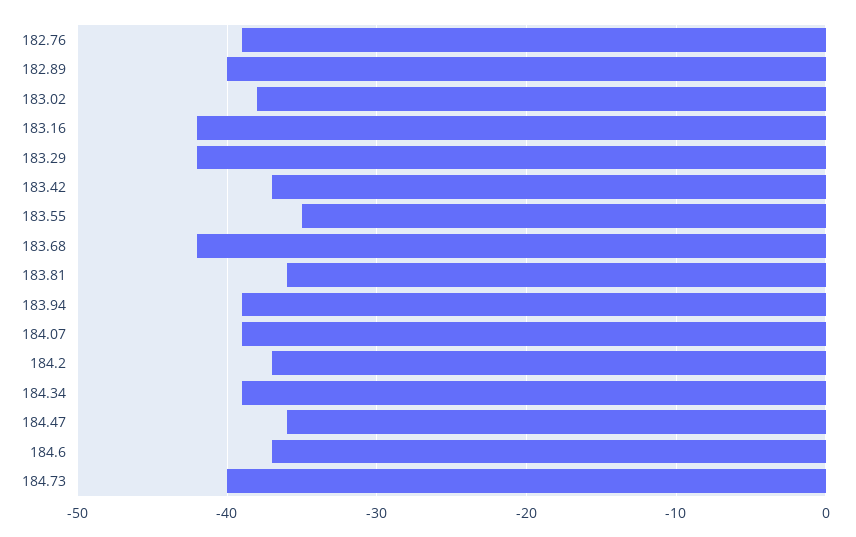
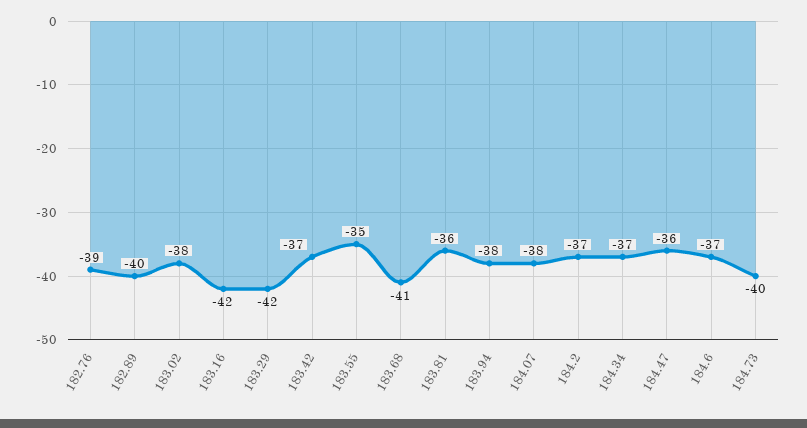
  {
    "182.76": -39,
    "182.89": -40,
    "183.02": -38,
    "183.16": -42,
    "183.29": -42,
    "183.42": -37,
    "183.55": -35,
-   "183.68": -42,
+   "183.68": -41,
    "183.81": -36,
-   "183.94": -39,
+   "183.94": -38,
-   "184.07": -39,
+   "184.07": -38,
    "184.2": -37,
-   "184.34": -39,
+   "184.34": -37,
    "184.47": -36,
    "184.6": -37,
    "184.73": -40
  }

